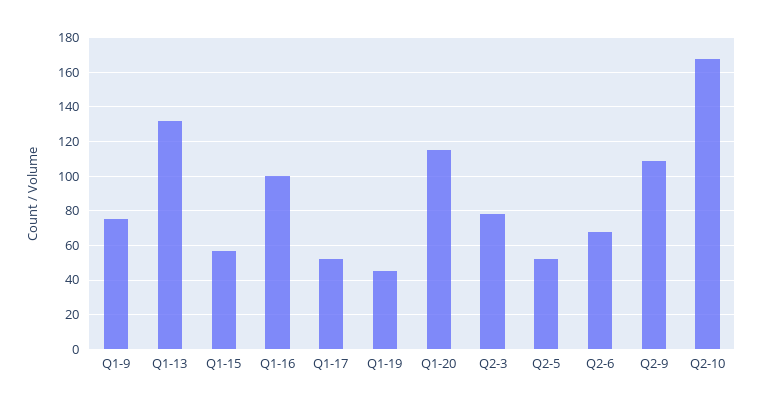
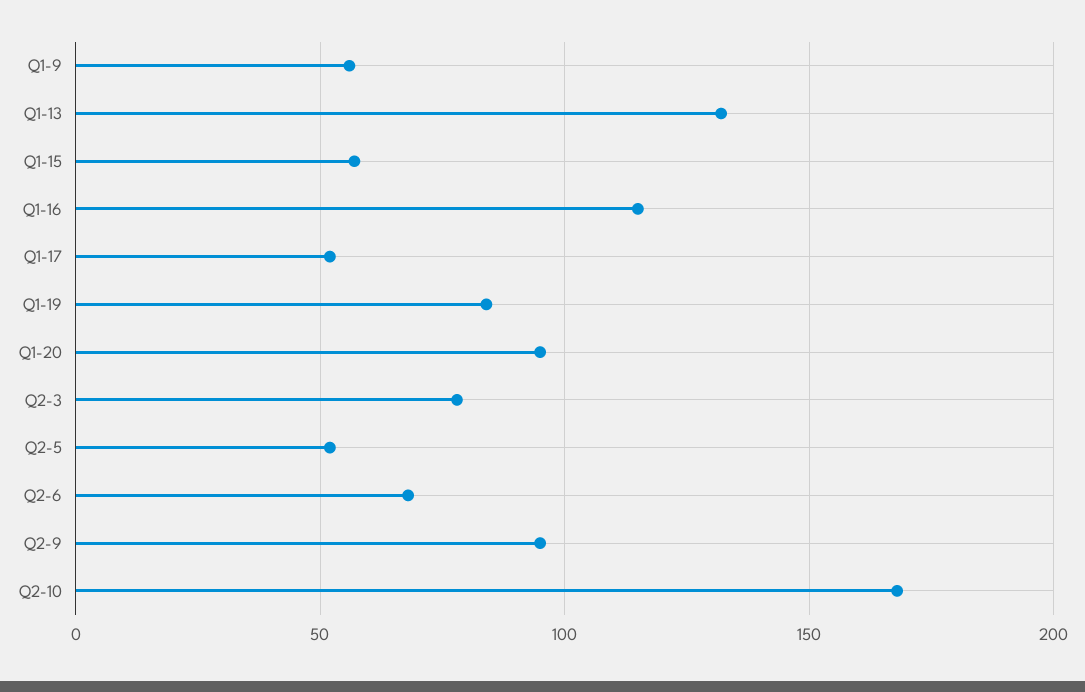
  {
-   "Q1-9": 75,
+   "Q1-9": 55,
    "Q1-13": 130,
    "Q1-15": 55,
-   "Q1-16": 100,
+   "Q1-16": 115,
    "Q1-17": 50,
-   "Q1-19": 45,
+   "Q1-19": 85,
-   "Q1-20": 115,
+   "Q1-20": 95,
    "Q2-3": 80,
    "Q2-5": 50,
    "Q2-6": 70,
-   "Q2-9": 110,
+   "Q2-9": 95,
    "Q2-10": 170
  }

